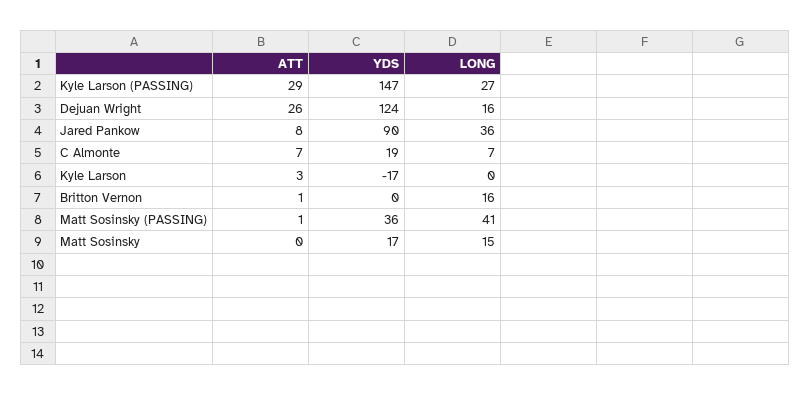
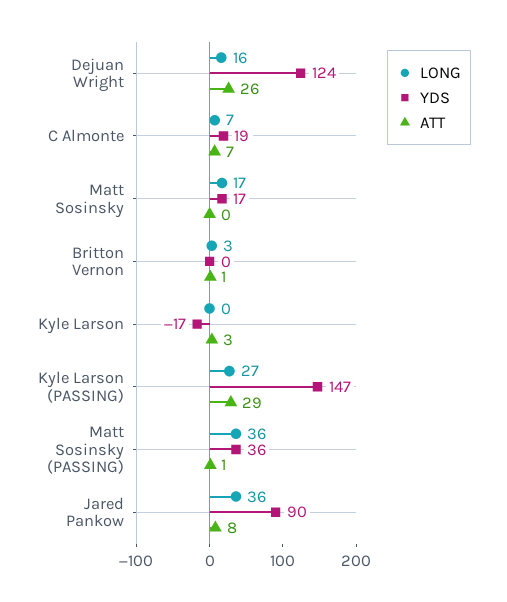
  {
    "ATT": {
      "Kyle Larson (PASSING)": 29,
      "Dejuan Wright": 26,
      "Jared Pankow": 8,
      "C Almonte": 7,
      "Kyle Larson": 3,
      "Britton Vernon": 1,
      "Matt Sosinsky (PASSING)": 1,
      "Matt Sosinsky": 0
    },
    "YDS": {
      "Kyle Larson (PASSING)": 147,
      "Dejuan Wright": 124,
      "Jared Pankow": 90,
      "C Almonte": 19,
      "Kyle Larson": -17,
      "Britton Vernon": 0,
      "Matt Sosinsky (PASSING)": 36,
      "Matt Sosinsky": 17
    },
    "LONG": {
      "Kyle Larson (PASSING)": 27,
      "Dejuan Wright": 16,
      "Jared Pankow": 36,
      "C Almonte": 7,
      "Kyle Larson": 0,
-     "Britton Vernon": 16,
+     "Britton Vernon": 3,
-     "Matt Sosinsky (PASSING)": 41,
+     "Matt Sosinsky (PASSING)": 36,
-     "Matt Sosinsky": 15
+     "Matt Sosinsky": 17
    }
  }

